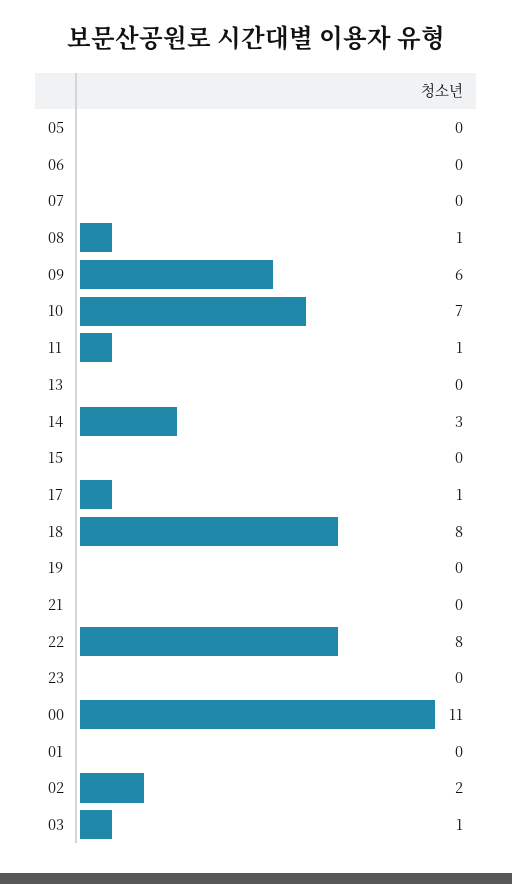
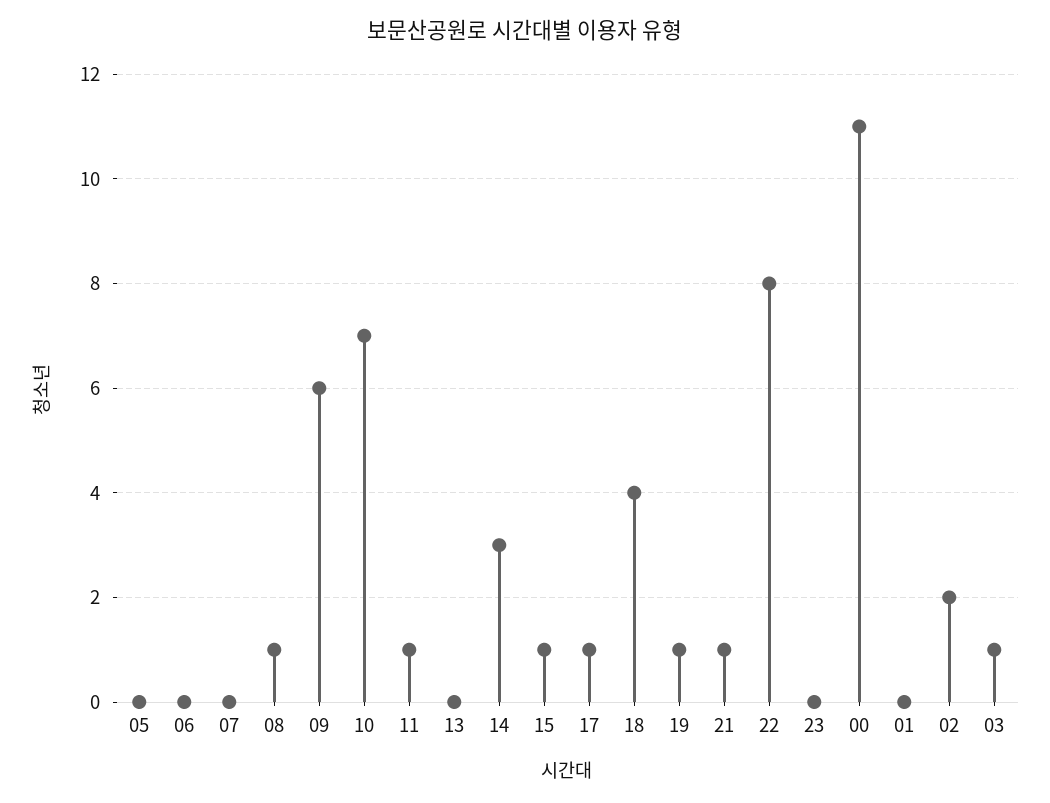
  {
    "05": 0,
    "06": 0,
    "07": 0,
    "08": 1,
    "09": 6,
    "10": 7,
    "11": 1,
    "13": 0,
    "14": 3,
-   "15": 0,
+   "15": 1,
    "17": 1,
-   "18": 8,
+   "18": 4,
-   "19": 0,
+   "19": 1,
-   "21": 0,
+   "21": 1,
    "22": 8,
    "23": 0,
    "00": 11,
    "01": 0,
    "02": 2,
    "03": 1
  }

